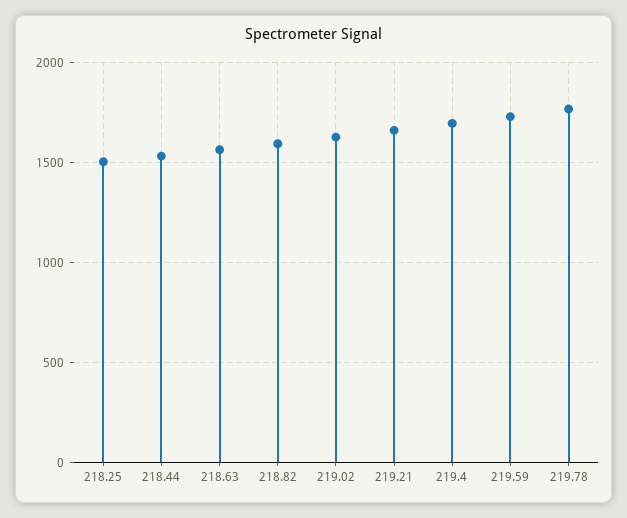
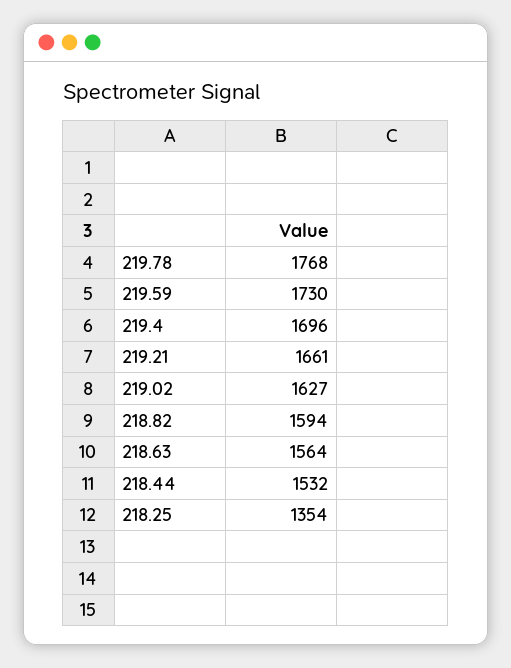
  {
-   "218.25": 1500,
+   "218.25": 1354,
    "218.44": 1532,
    "218.63": 1564,
    "218.82": 1594,
    "219.02": 1627,
    "219.21": 1661,
    "219.4": 1696,
    "219.59": 1730,
    "219.78": 1768
  }

